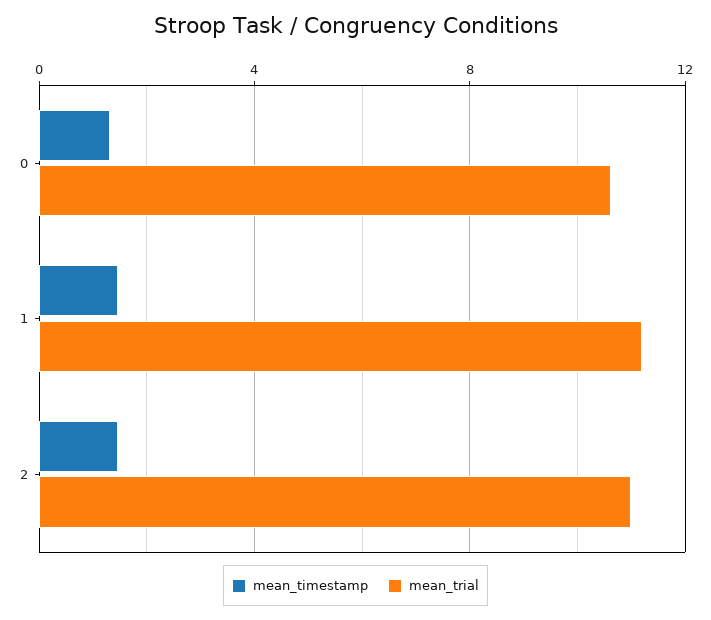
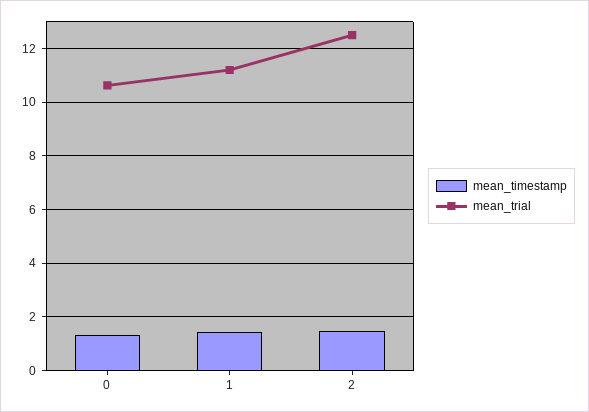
  {
    "mean_timestamp": {
      "0": 1.25,
      "1": 1.5,
      "2": 1.5
    },
    "mean_trial": {
      "0": 10.75,
      "1": 11.25,
-     "2": 11
+     "2": 12.5
    }
  }

